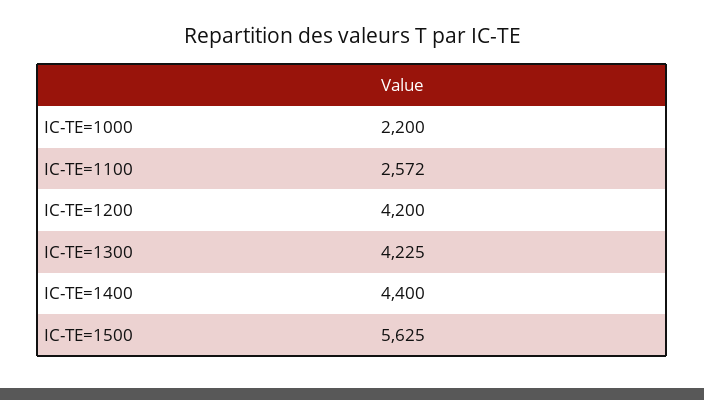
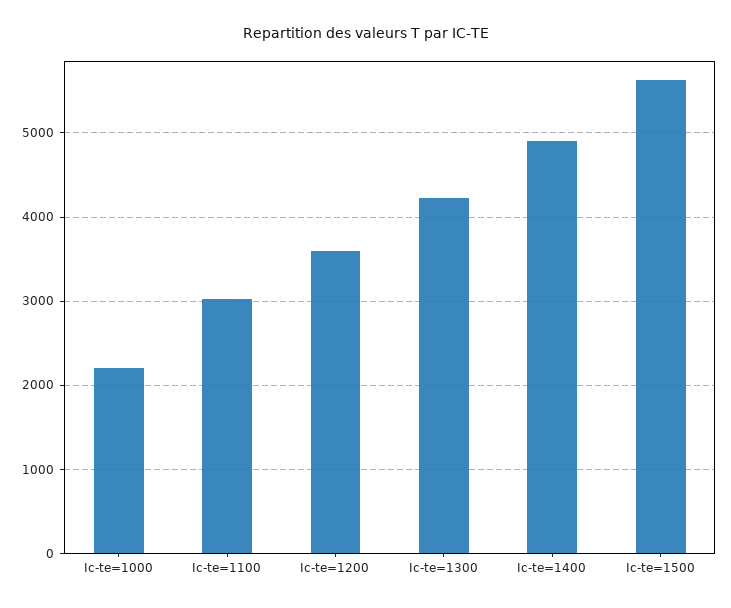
  {
    "IC-TE=1000": 2200,
-   "IC-TE=1100": 2572,
+   "IC-TE=1100": 3000,
-   "IC-TE=1200": 4200,
+   "IC-TE=1200": 3600,
    "IC-TE=1300": 4225,
-   "IC-TE=1400": 4400,
+   "IC-TE=1400": 4900,
    "IC-TE=1500": 5625
  }

